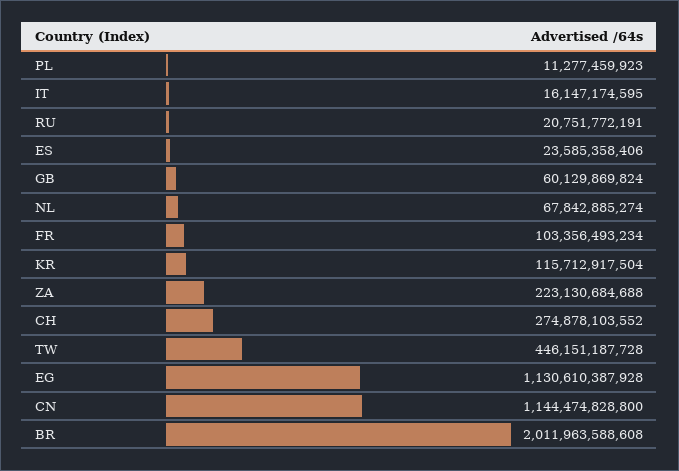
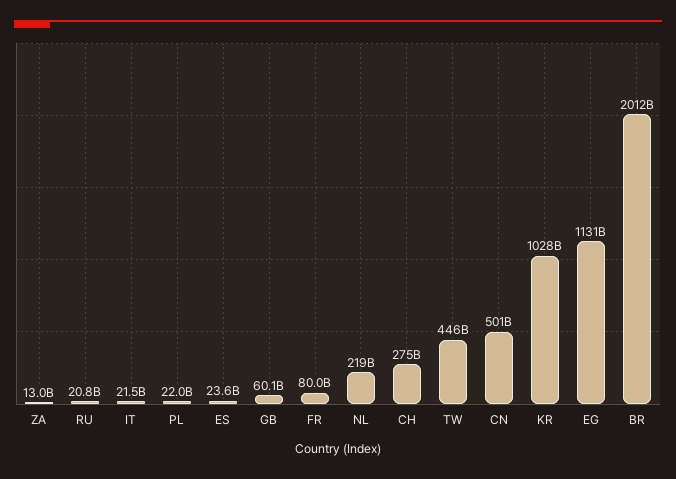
  {
-   "PL": 11277459923,
+   "PL": 22000000000,
-   "IT": 16147174595,
+   "IT": 21500000000,
    "RU": 20751772191,
    "ES": 23585358406,
    "GB": 60129869824,
-   "NL": 67842885274,
+   "NL": 219000000000,
-   "FR": 103356493234,
+   "FR": 80000000000,
-   "KR": 115712917504,
+   "KR": 1028000000000,
-   "ZA": 223130684688,
+   "ZA": 13000000000,
    "CH": 274878103552,
    "TW": 446151187728,
    "EG": 1130610387928,
-   "CN": 1144474828800,
+   "CN": 501000000000,
    "BR": 2011963588608
  }

